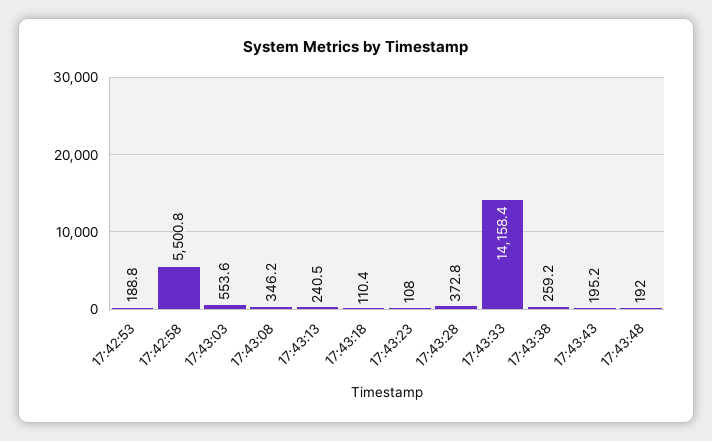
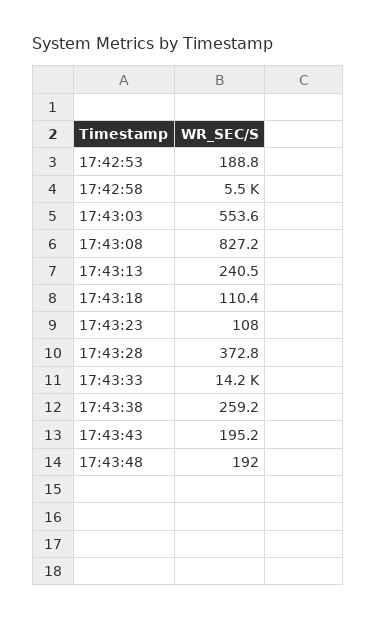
  {
    "17:42:53": 188.8,
    "17:42:58": 5500.8,
    "17:43:03": 553.6,
-   "17:43:08": 346.2,
+   "17:43:08": 827.2,
    "17:43:13": 240.5,
    "17:43:18": 110.4,
    "17:43:23": 108,
    "17:43:28": 372.8,
    "17:43:33": 14158.4,
    "17:43:38": 259.2,
    "17:43:43": 195.2,
    "17:43:48": 192
  }

